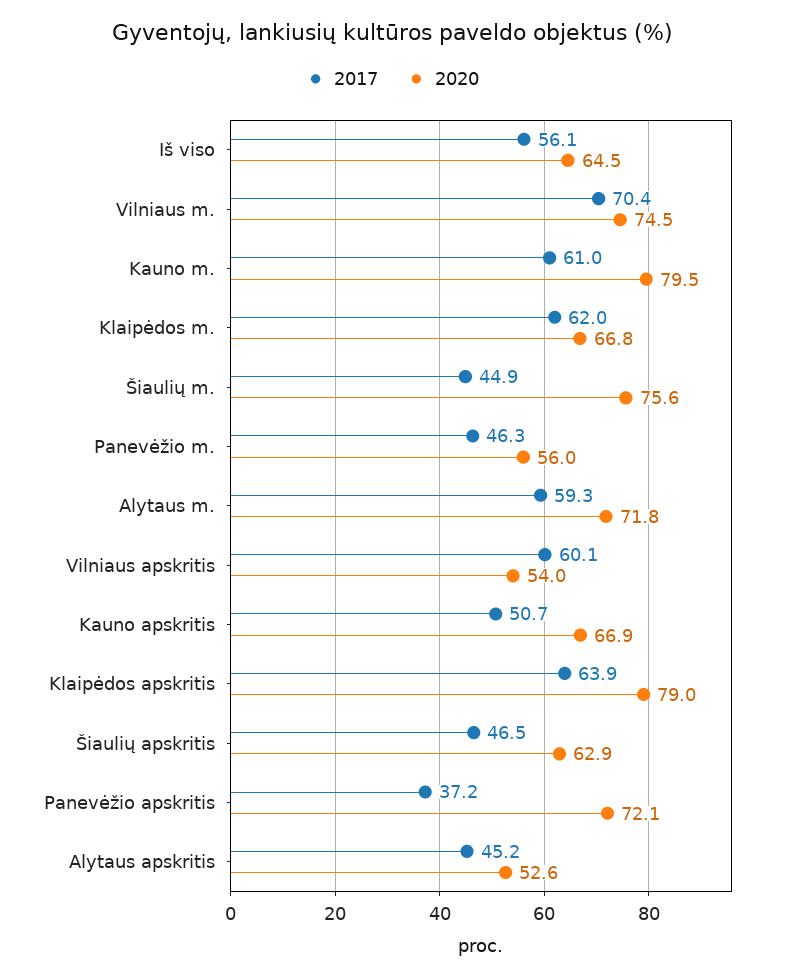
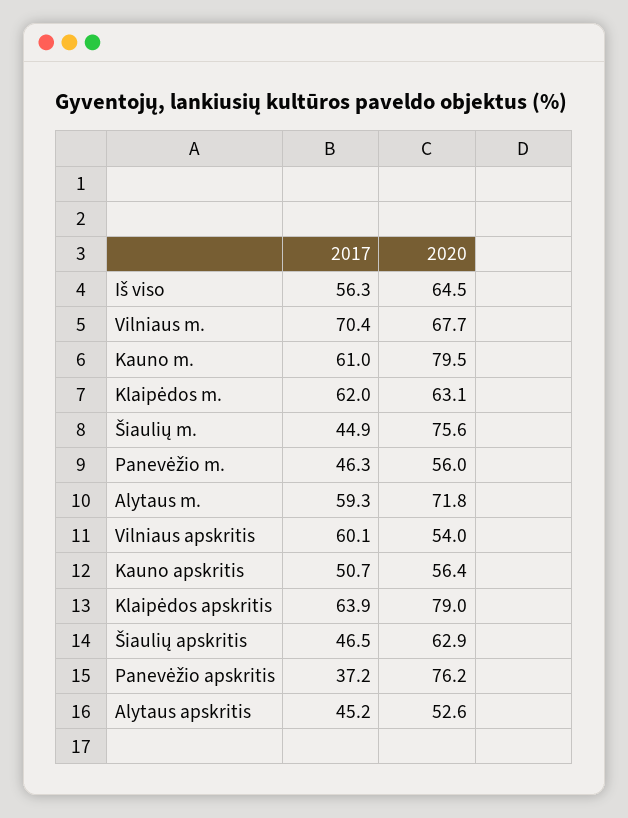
  {
    "2017": {
-     "Iš viso": 56.1,
+     "Iš viso": 56.3,
      "Vilniaus m.": 70.4,
      "Kauno m.": 61,
      "Klaipėdos m.": 62,
      "Šiaulių m.": 44.9,
      "Panevėžio m.": 46.3,
      "Alytaus m.": 59.3,
      "Vilniaus apskritis": 60.1,
      "Kauno apskritis": 50.7,
      "Klaipėdos apskritis": 63.9,
      "Šiaulių apskritis": 46.5,
      "Panevėžio apskritis": 37.2,
      "Alytaus apskritis": 45.2
    },
    "2020": {
      "Iš viso": 64.5,
-     "Vilniaus m.": 74.5,
+     "Vilniaus m.": 67.7,
      "Kauno m.": 79.5,
-     "Klaipėdos m.": 66.8,
+     "Klaipėdos m.": 63.1,
      "Šiaulių m.": 75.6,
      "Panevėžio m.": 56,
      "Alytaus m.": 71.8,
      "Vilniaus apskritis": 54,
-     "Kauno apskritis": 66.9,
+     "Kauno apskritis": 56.4,
      "Klaipėdos apskritis": 79,
      "Šiaulių apskritis": 62.9,
-     "Panevėžio apskritis": 72.1,
+     "Panevėžio apskritis": 76.2,
      "Alytaus apskritis": 52.6
    }
  }

